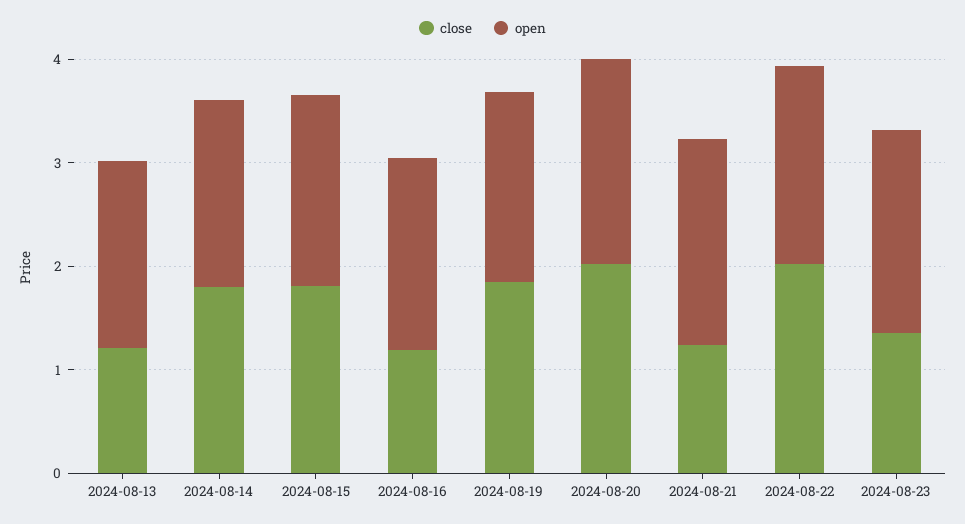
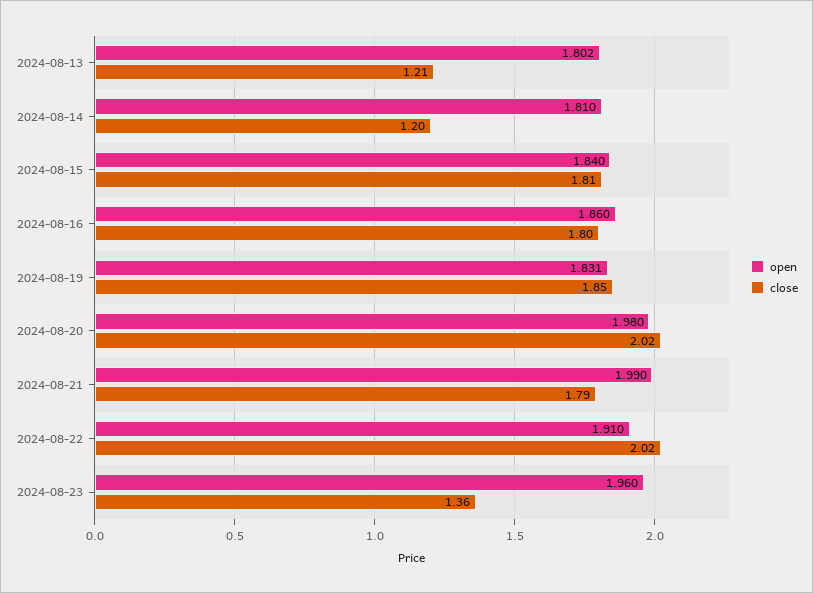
  {
    "close": {
      "2024-08-13": 1.21,
-     "2024-08-14": 1.8,
+     "2024-08-14": 1.2,
      "2024-08-15": 1.81,
-     "2024-08-16": 1.2,
+     "2024-08-16": 1.8,
      "2024-08-19": 1.85,
      "2024-08-20": 2.02,
-     "2024-08-21": 1.2,
+     "2024-08-21": 1.79,
      "2024-08-22": 2.02,
      "2024-08-23": 1.36
    },
    "open": {
      "2024-08-13": 1.802,
      "2024-08-14": 1.81,
      "2024-08-15": 1.84,
      "2024-08-16": 1.86,
      "2024-08-19": 1.831,
      "2024-08-20": 1.98,
      "2024-08-21": 1.99,
      "2024-08-22": 1.91,
      "2024-08-23": 1.96
    }
  }

